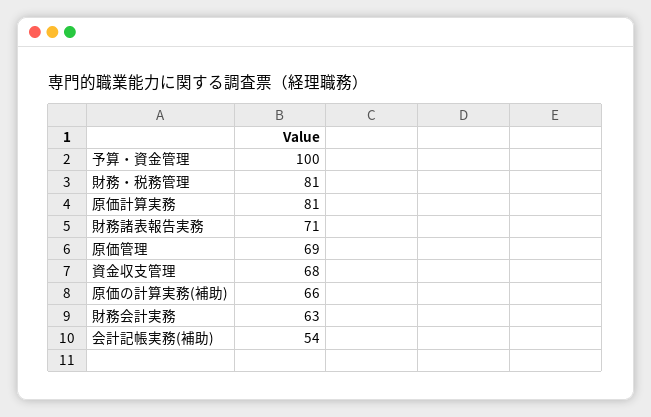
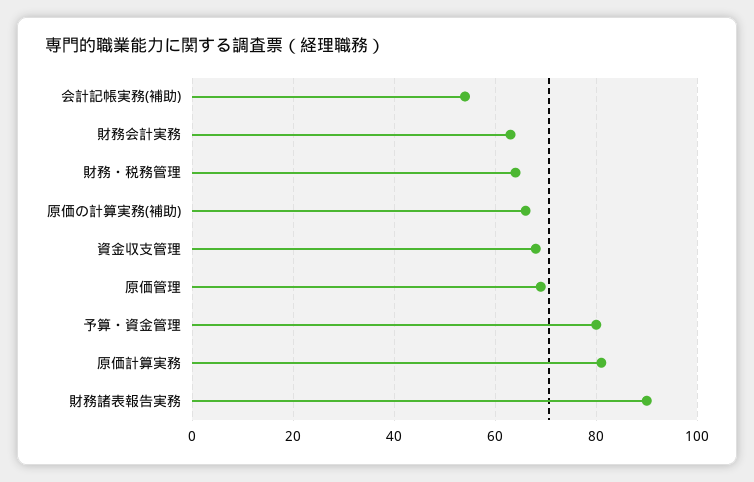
  {
-   "予算・資金管理": 100,
+   "予算・資金管理": 80,
-   "財務・税務管理": 81,
+   "財務・税務管理": 65,
    "原価計算実務": 81,
-   "財務諸表報告実務": 71,
+   "財務諸表報告実務": 90,
    "原価管理": 69,
    "資金収支管理": 68,
    "原価の計算実務(補助)": 66,
    "財務会計実務": 63,
    "会計記帳実務(補助)": 54
  }

